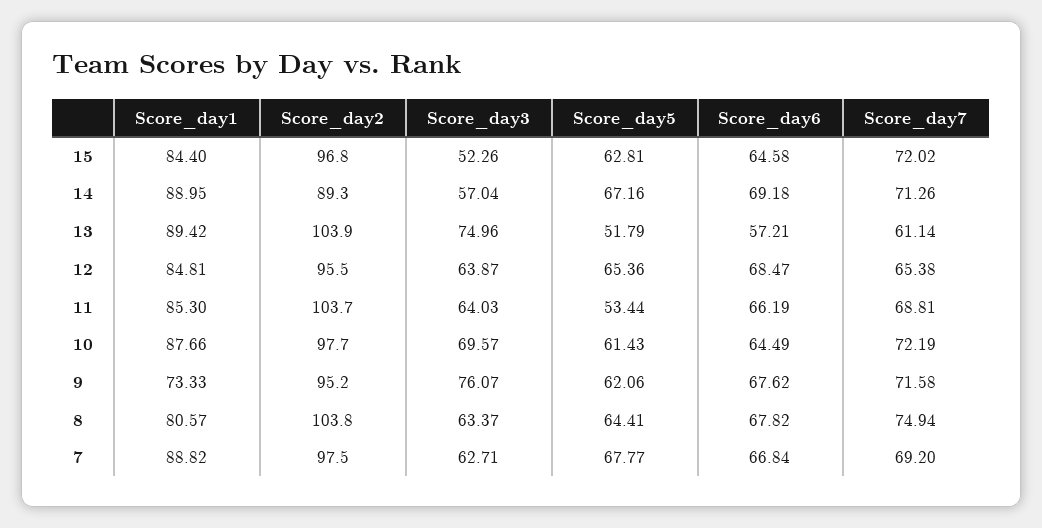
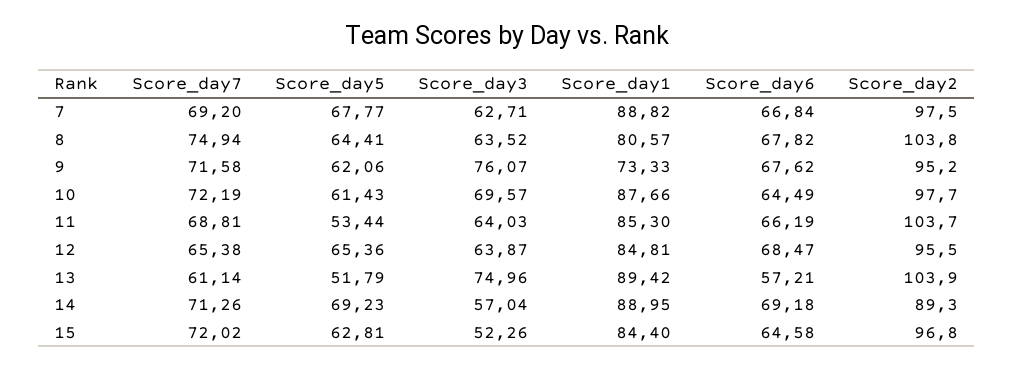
  {
    "Score_day1": {
      "15": 84.4,
      "14": 88.95,
      "13": 89.42,
      "12": 84.81,
      "11": 85.3,
      "10": 87.66,
      "9": 73.33,
      "8": 80.57,
      "7": 88.82
    },
    "Score_day2": {
      "15": 96.8,
      "14": 89.3,
      "13": 103.9,
      "12": 95.5,
      "11": 103.7,
      "10": 97.7,
      "9": 95.2,
      "8": 103.8,
      "7": 97.5
    },
    "Score_day3": {
      "15": 52.26,
      "14": 57.04,
      "13": 74.96,
      "12": 63.87,
      "11": 64.03,
      "10": 69.57,
      "9": 76.07,
-     "8": 63.37,
+     "8": 63.52,
      "7": 62.71
    },
    "Score_day5": {
      "15": 62.81,
-     "14": 67.16,
+     "14": 69.23,
      "13": 51.79,
      "12": 65.36,
      "11": 53.44,
      "10": 61.43,
      "9": 62.06,
      "8": 64.41,
      "7": 67.77
    },
    "Score_day6": {
      "15": 64.58,
      "14": 69.18,
      "13": 57.21,
      "12": 68.47,
      "11": 66.19,
      "10": 64.49,
      "9": 67.62,
      "8": 67.82,
      "7": 66.84
    },
    "Score_day7": {
      "15": 72.02,
      "14": 71.26,
      "13": 61.14,
      "12": 65.38,
      "11": 68.81,
      "10": 72.19,
      "9": 71.58,
      "8": 74.94,
      "7": 69.2
    }
  }

